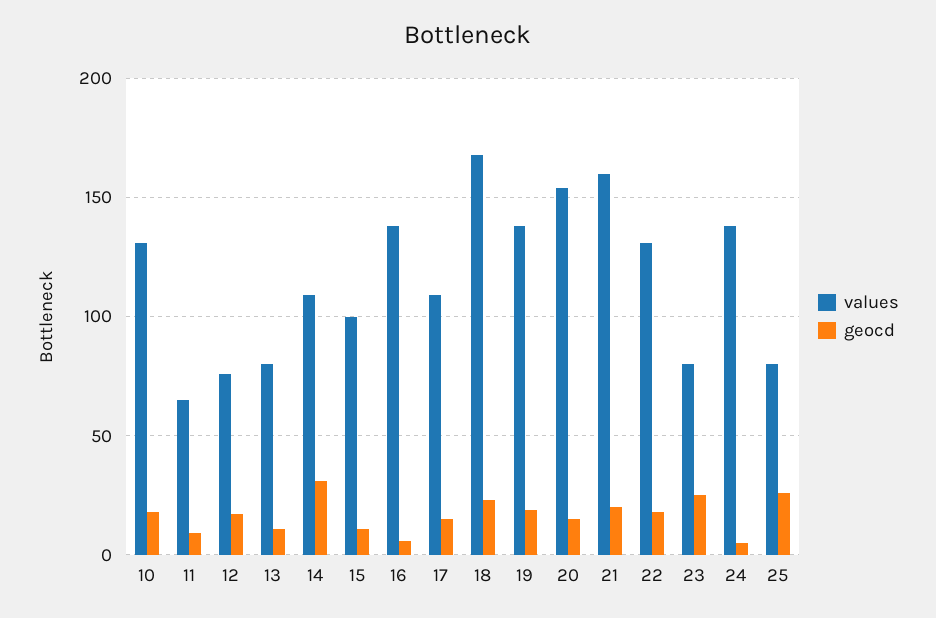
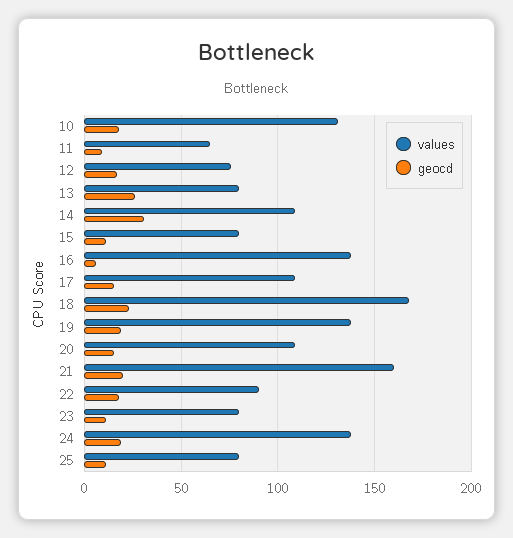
  {
    "values": {
      "10": 130,
      "11": 65,
      "12": 75,
      "13": 80,
      "14": 110,
-     "15": 100,
+     "15": 80,
      "16": 140,
      "17": 110,
      "18": 170,
      "19": 140,
-     "20": 155,
+     "20": 110,
      "21": 160,
-     "22": 130,
+     "22": 90,
      "23": 80,
      "24": 140,
      "25": 80
    },
    "geocd": {
      "10": 20,
      "11": 10,
      "12": 15,
-     "13": 10,
+     "13": 25,
      "14": 30,
      "15": 10,
      "16": 5,
      "17": 15,
      "18": 25,
      "19": 20,
      "20": 15,
      "21": 20,
      "22": 20,
-     "23": 25,
+     "23": 10,
-     "24": 5,
+     "24": 20,
-     "25": 25
+     "25": 10
    }
  }

